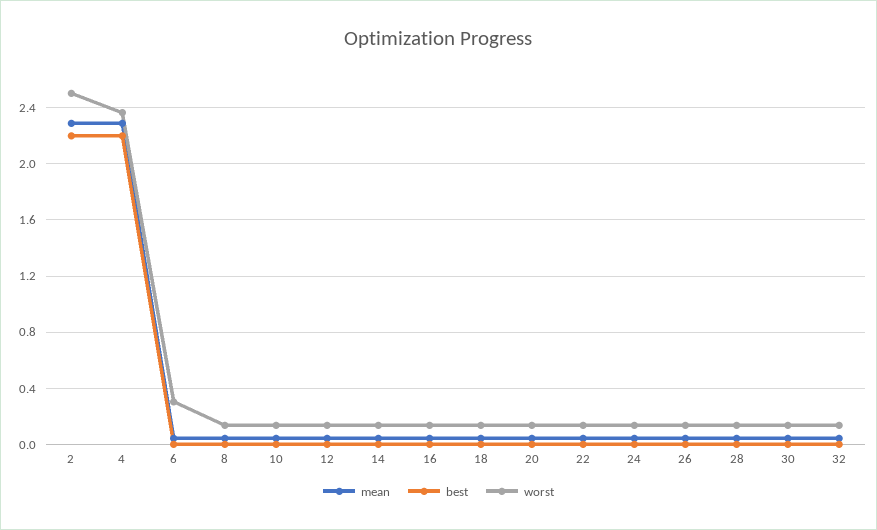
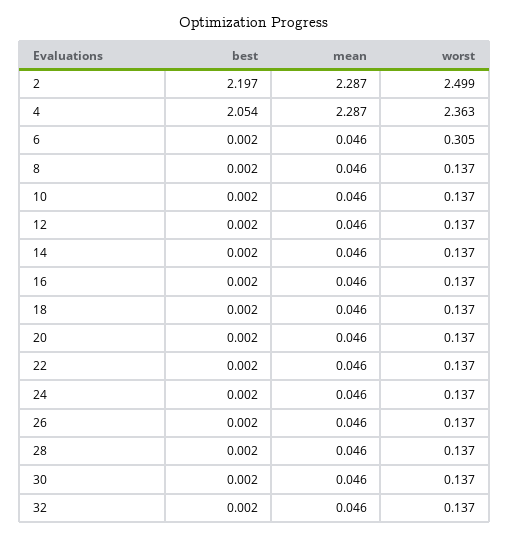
  {
    "mean": {
      "2": 2.287,
      "4": 2.287,
      "6": 0.046,
      "8": 0.046,
      "10": 0.046,
      "12": 0.046,
      "14": 0.046,
      "16": 0.046,
      "18": 0.046,
      "20": 0.046,
      "22": 0.046,
      "24": 0.046,
      "26": 0.046,
      "28": 0.046,
      "30": 0.046,
      "32": 0.046
    },
    "best": {
      "2": 2.197,
-     "4": 2.2,
+     "4": 2.054,
      "6": 0.002,
      "8": 0.002,
      "10": 0.002,
      "12": 0.002,
      "14": 0.002,
      "16": 0.002,
      "18": 0.002,
      "20": 0.002,
      "22": 0.002,
      "24": 0.002,
      "26": 0.002,
      "28": 0.002,
      "30": 0.002,
      "32": 0.002
    },
    "worst": {
      "2": 2.499,
      "4": 2.363,
      "6": 0.305,
      "8": 0.137,
      "10": 0.137,
      "12": 0.137,
      "14": 0.137,
      "16": 0.137,
      "18": 0.137,
      "20": 0.137,
      "22": 0.137,
      "24": 0.137,
      "26": 0.137,
      "28": 0.137,
      "30": 0.137,
      "32": 0.137
    }
  }

